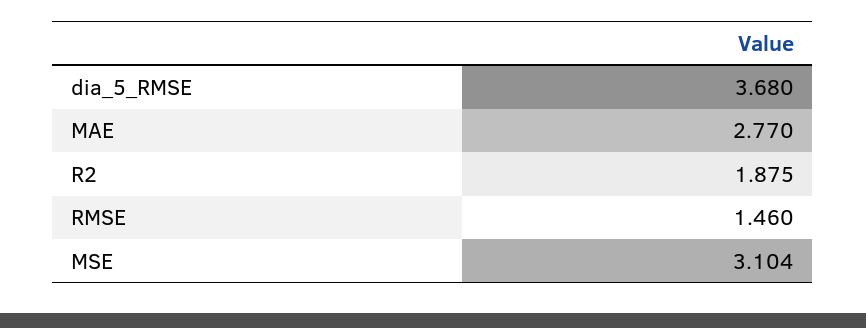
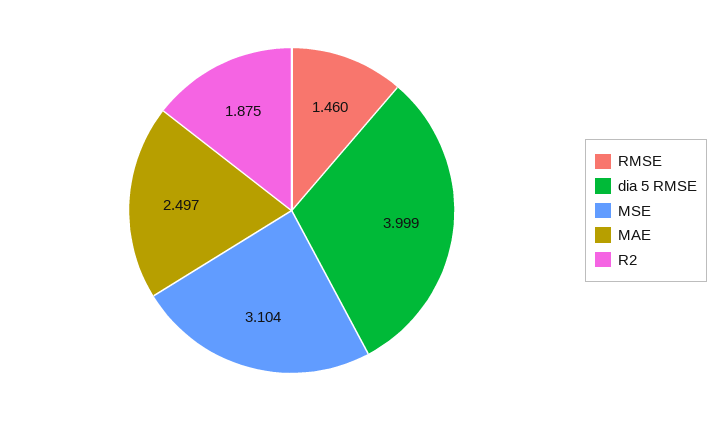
  {
-   "dia_5_RMSE": 3.68,
+   "dia_5_RMSE": 3.999,
-   "MAE": 2.77,
+   "MAE": 2.497,
    "R2": 1.875,
    "RMSE": 1.46,
    "MSE": 3.104
  }

